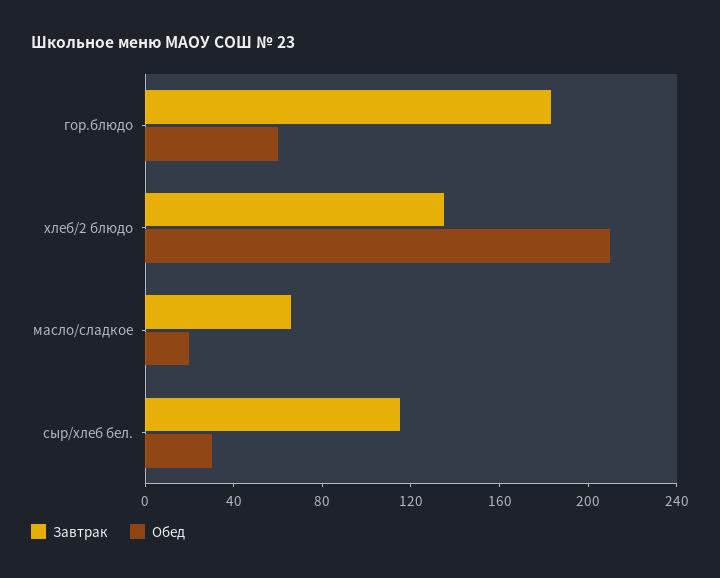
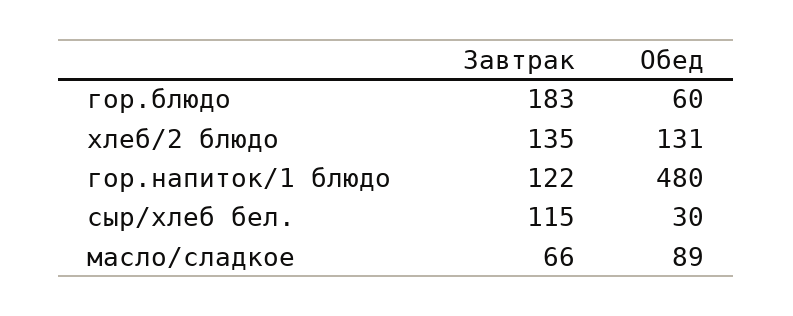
  {
    "Завтрак": {
      "гор.блюдо": 183,
      "хлеб/2 блюдо": 135,
      "масло/сладкое": 66,
-     "сыр/хлеб бел.": 115
+     "сыр/хлеб бел.": 115,
+     "гор.напиток/1 блюдо": 122
    },
    "Обед": {
      "гор.блюдо": 60,
-     "хлеб/2 блюдо": 210,
+     "хлеб/2 блюдо": 131,
-     "масло/сладкое": 20,
+     "масло/сладкое": 89,
-     "сыр/хлеб бел.": 30
+     "сыр/хлеб бел.": 30,
+     "гор.напиток/1 блюдо": 480
    }
  }

